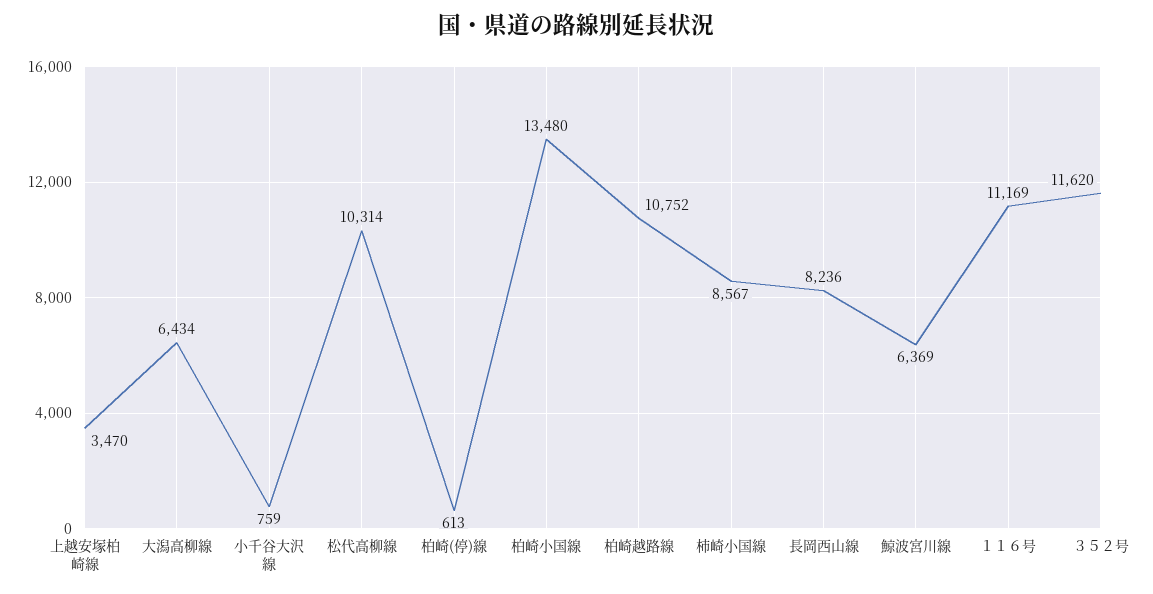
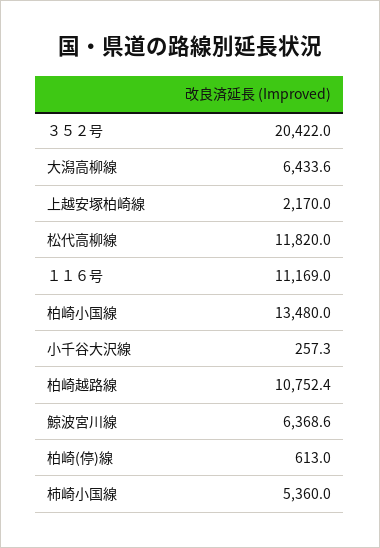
  {
-   "上越安塚柏崎線": 3470,
+   "上越安塚柏崎線": 2170,
    "大潟高柳線": 6433.6,
-   "小千谷大沢線": 759,
+   "小千谷大沢線": 257.3,
-   "松代高柳線": 10314,
+   "松代高柳線": 11820,
    "柏崎(停)線": 613,
    "柏崎小国線": 13480,
    "柏崎越路線": 10752.4,
-   "柿崎小国線": 8567,
+   "柿崎小国線": 5360,
-   "長岡西山線": 8236,
    "鯨波宮川線": 6368.6,
    "１１６号": 11169,
-   "３５２号": 11620
+   "３５２号": 20422
  }

